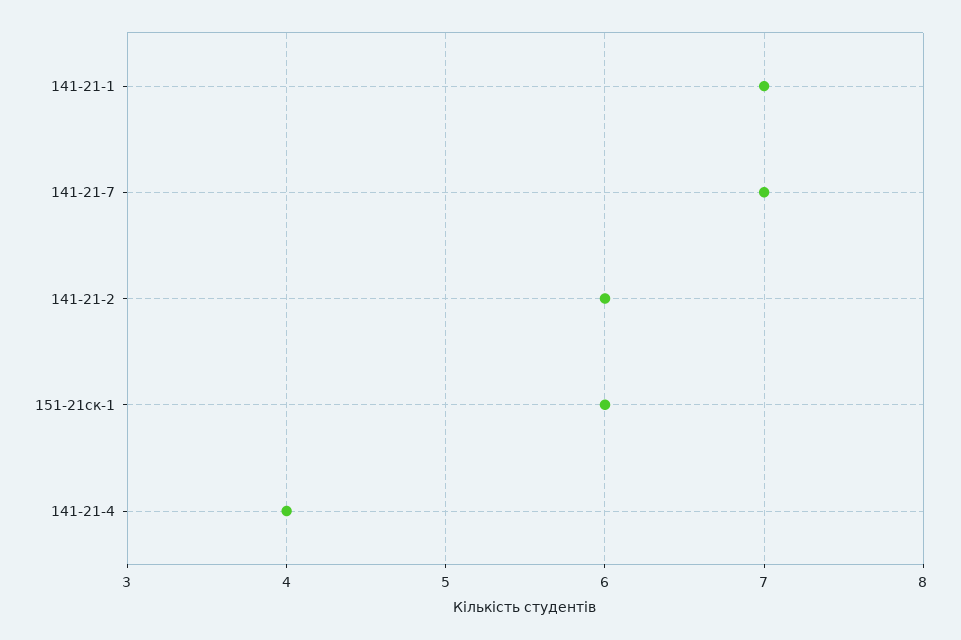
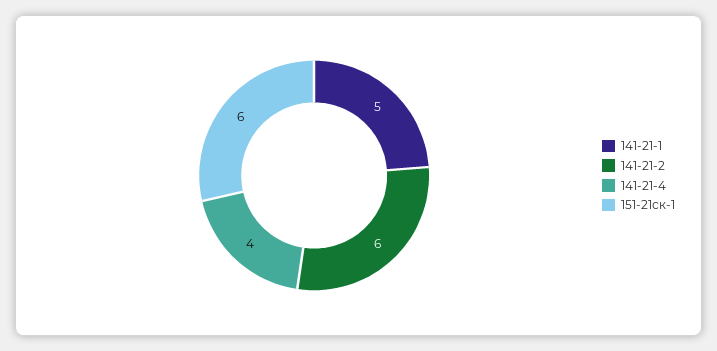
  {
-   "141-21-1": 7,
+   "141-21-1": 5,
-   "141-21-7": 7,
    "141-21-2": 6,
    "151-21ск-1": 6,
    "141-21-4": 4
  }

